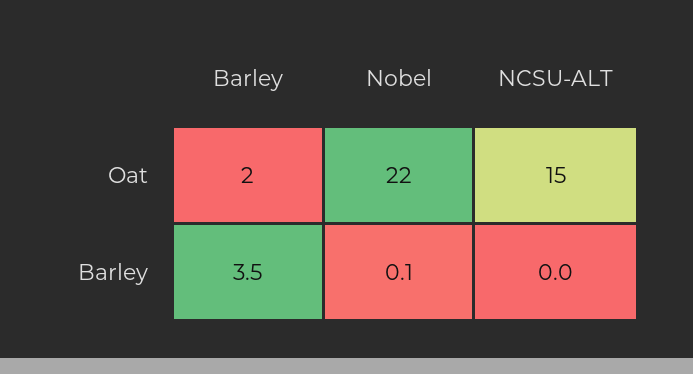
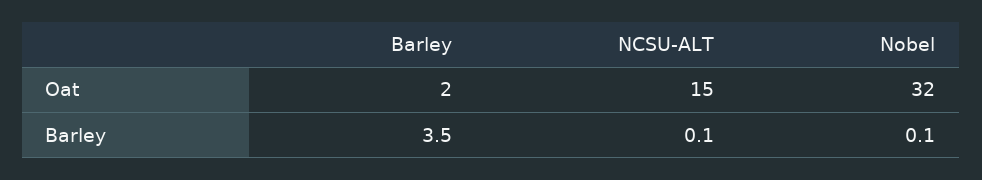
  {
    "Barley": {
      "Oat": 2,
      "Barley": 3.5
    },
    "Nobel": {
-     "Oat": 22,
+     "Oat": 32,
      "Barley": 0.1
    },
    "NCSU-ALT": {
      "Oat": 15,
-     "Barley": 0
+     "Barley": 0.1
    }
  }

